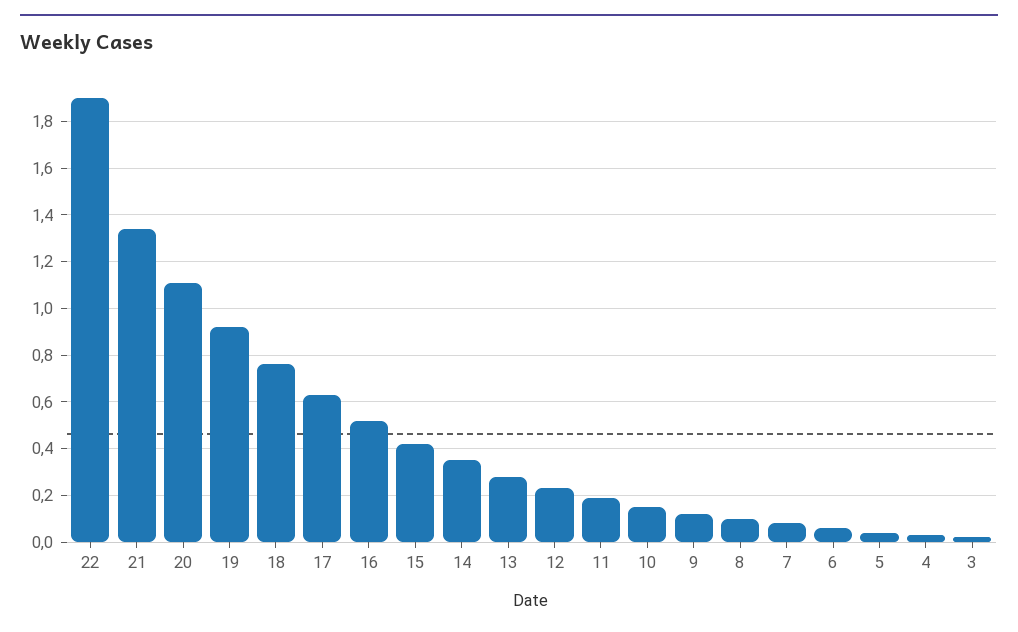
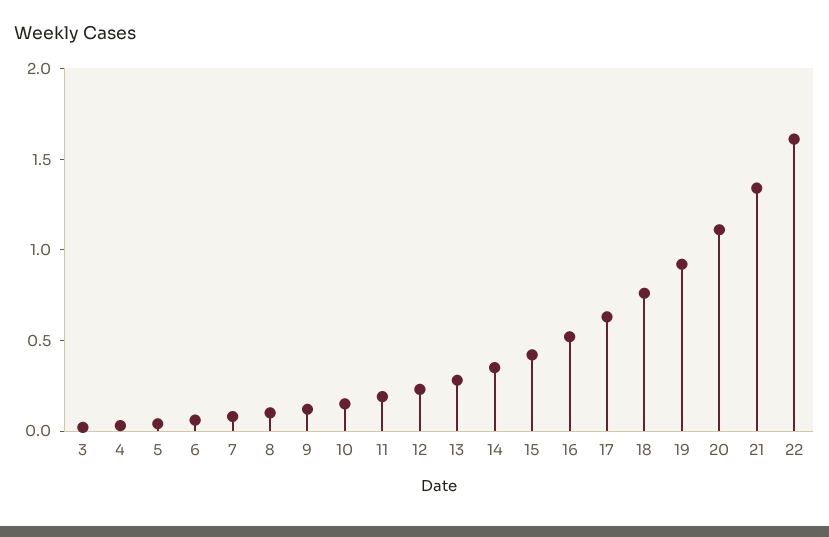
  {
-   "22": 1.9,
+   "22": 1.6,
    "21": 1.35,
    "20": 1.1,
    "19": 0.9,
    "18": 0.75,
    "17": 0.65,
    "16": 0.5,
    "15": 0.4,
    "14": 0.35,
    "13": 0.3,
    "12": 0.25,
    "11": 0.2,
    "10": 0.15,
    "9": 0.1,
    "8": 0.1,
    "7": 0.1,
    "6": 0.05,
    "5": 0.05,
    "4": 0.05,
    "3": 0
  }

